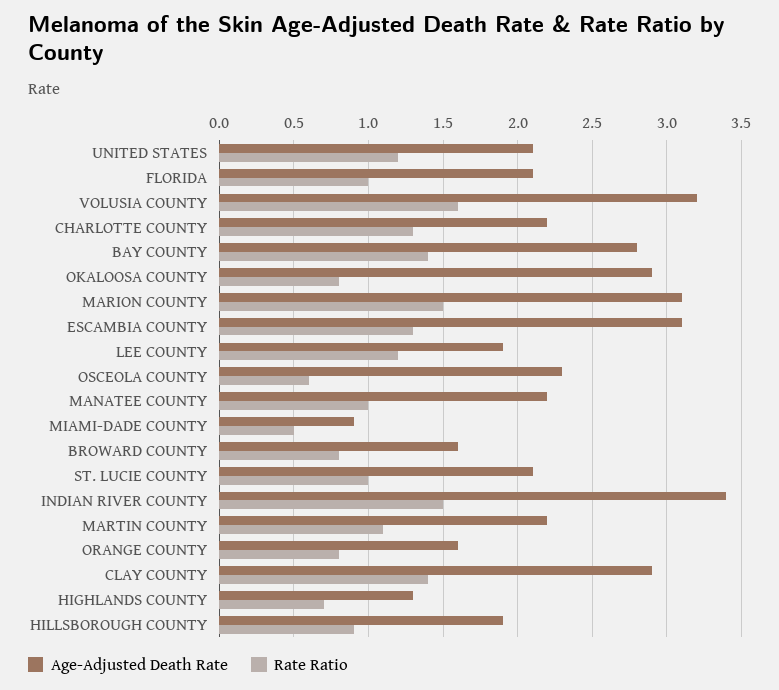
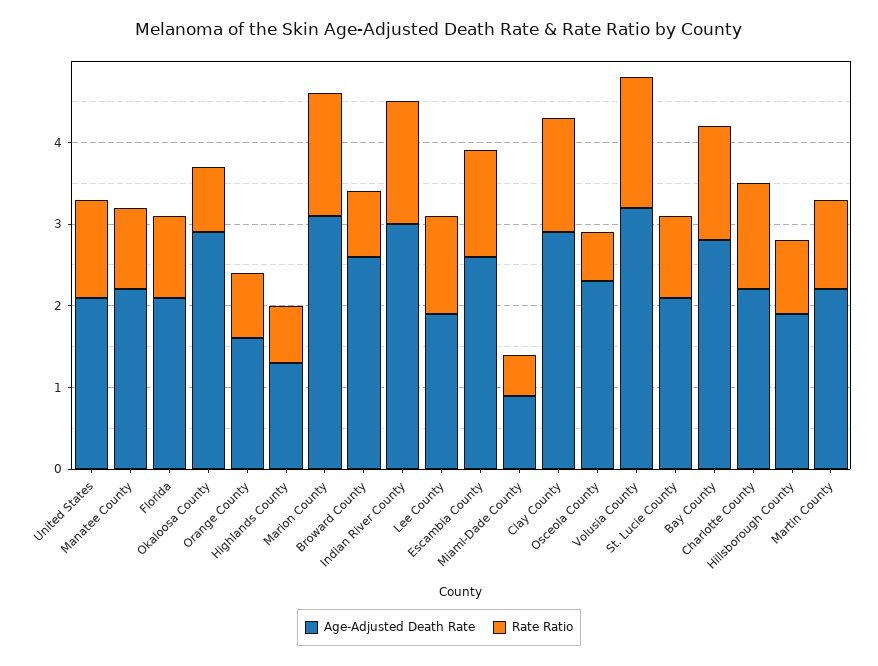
  {
    "Age-Adjusted Death Rate": {
      "UNITED STATES": 2.1,
      "FLORIDA": 2.1,
      "VOLUSIA COUNTY": 3.2,
      "CHARLOTTE COUNTY": 2.2,
      "BAY COUNTY": 2.8,
      "OKALOOSA COUNTY": 2.9,
      "MARION COUNTY": 3.1,
-     "ESCAMBIA COUNTY": 3.1,
+     "ESCAMBIA COUNTY": 2.6,
      "LEE COUNTY": 1.9,
      "OSCEOLA COUNTY": 2.3,
      "MANATEE COUNTY": 2.2,
      "MIAMI-DADE COUNTY": 0.9,
-     "BROWARD COUNTY": 1.6,
+     "BROWARD COUNTY": 2.6,
      "ST. LUCIE COUNTY": 2.1,
-     "INDIAN RIVER COUNTY": 3.4,
+     "INDIAN RIVER COUNTY": 3,
      "MARTIN COUNTY": 2.2,
      "ORANGE COUNTY": 1.6,
      "CLAY COUNTY": 2.9,
      "HIGHLANDS COUNTY": 1.3,
      "HILLSBOROUGH COUNTY": 1.9
    },
    "Rate Ratio": {
      "UNITED STATES": 1.2,
      "FLORIDA": 1,
      "VOLUSIA COUNTY": 1.6,
      "CHARLOTTE COUNTY": 1.3,
      "BAY COUNTY": 1.4,
      "OKALOOSA COUNTY": 0.8,
      "MARION COUNTY": 1.5,
      "ESCAMBIA COUNTY": 1.3,
      "LEE COUNTY": 1.2,
      "OSCEOLA COUNTY": 0.6,
      "MANATEE COUNTY": 1,
      "MIAMI-DADE COUNTY": 0.5,
      "BROWARD COUNTY": 0.8,
      "ST. LUCIE COUNTY": 1,
      "INDIAN RIVER COUNTY": 1.5,
      "MARTIN COUNTY": 1.1,
      "ORANGE COUNTY": 0.8,
      "CLAY COUNTY": 1.4,
      "HIGHLANDS COUNTY": 0.7,
      "HILLSBOROUGH COUNTY": 0.9
    }
  }

